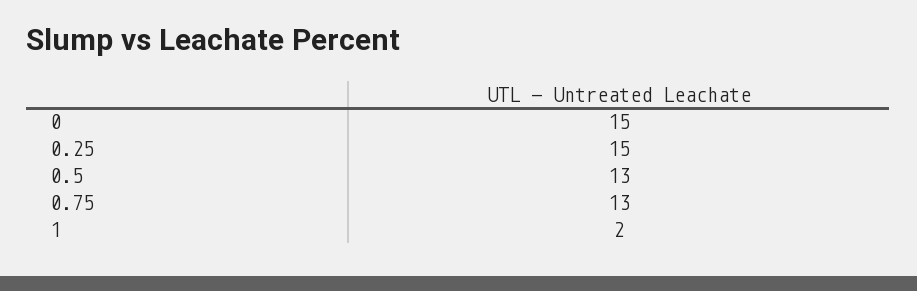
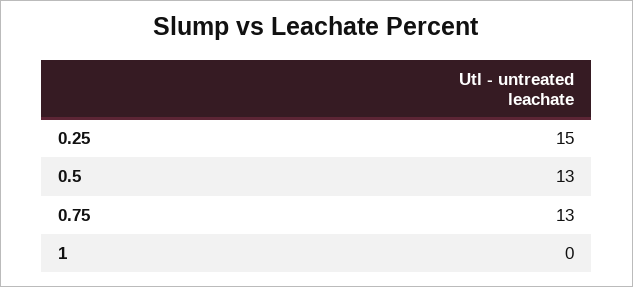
  {
-   "0": 15,
    "0.25": 15,
    "0.5": 13,
    "0.75": 13,
-   "1": 2
+   "1": 0
  }

